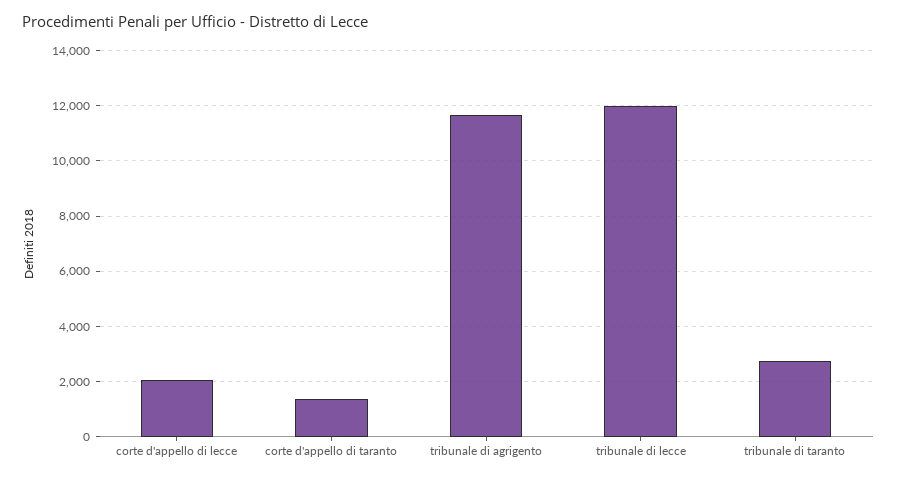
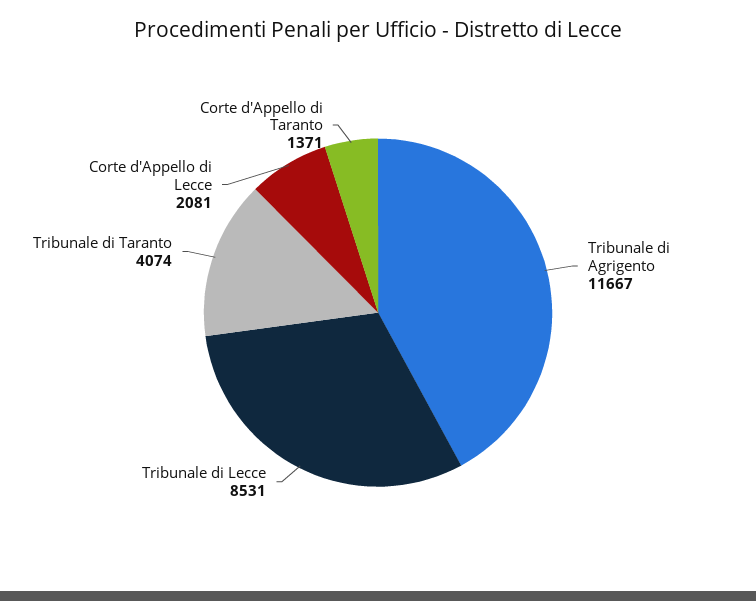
  {
    "corte d'appello di lecce": 2081,
    "corte d'appello di taranto": 1371,
    "tribunale di agrigento": 11667,
-   "tribunale di lecce": 12000,
+   "tribunale di lecce": 8531,
-   "tribunale di taranto": 2750
+   "tribunale di taranto": 4074
  }

